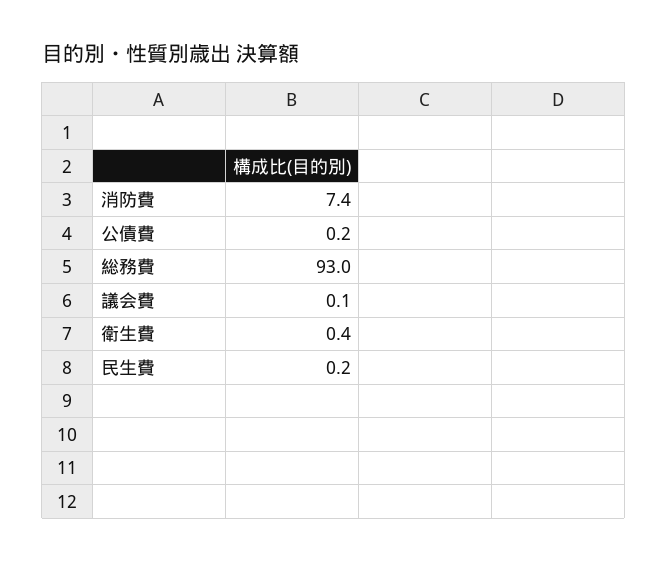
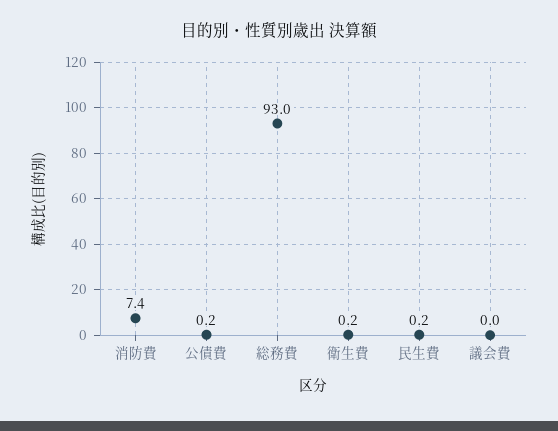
  {
    "消防費": 7.4,
    "公債費": 0.2,
    "総務費": 93,
-   "議会費": 0.1,
+   "議会費": 0,
-   "衛生費": 0.4,
+   "衛生費": 0.2,
    "民生費": 0.2
  }

